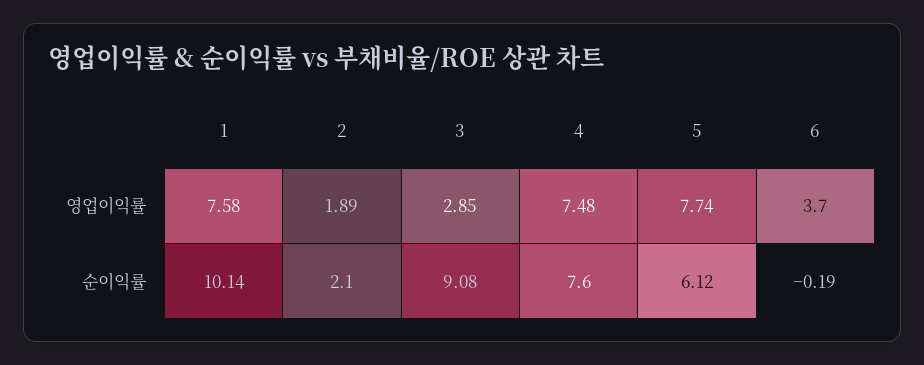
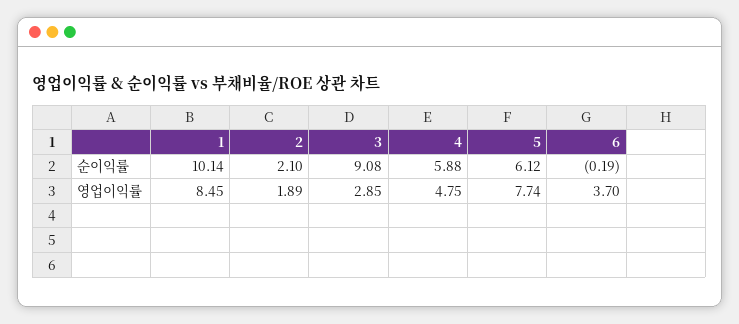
  {
    "1": {
-     "영업이익률": 7.58,
+     "영업이익률": 8.45,
      "순이익률": 10.14
    },
    "2": {
      "영업이익률": 1.89,
      "순이익률": 2.1
    },
    "3": {
      "영업이익률": 2.85,
      "순이익률": 9.08
    },
    "4": {
-     "영업이익률": 7.48,
+     "영업이익률": 4.75,
-     "순이익률": 7.6
+     "순이익률": 5.88
    },
    "5": {
      "영업이익률": 7.74,
      "순이익률": 6.12
    },
    "6": {
      "영업이익률": 3.7,
      "순이익률": -0.19
    }
  }

